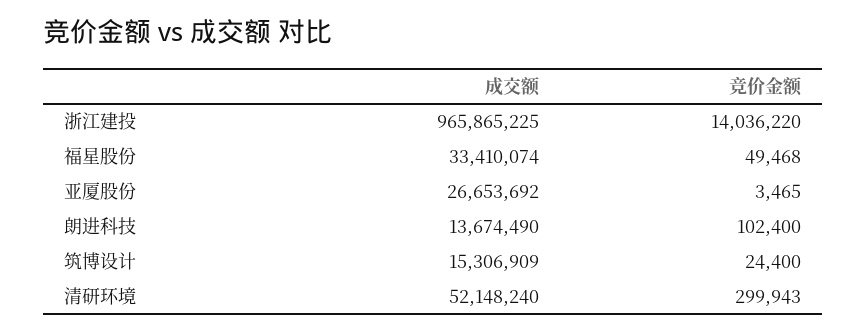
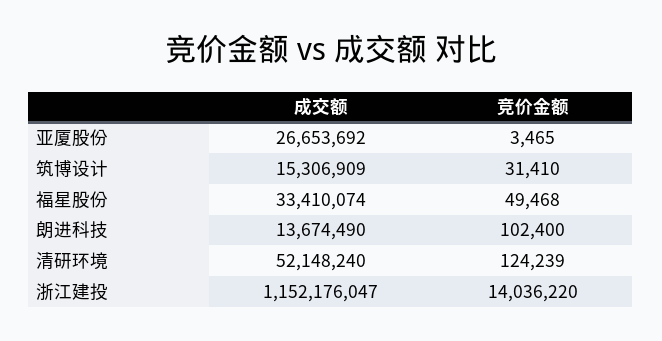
  {
    "成交额": {
-     "浙江建投": 965865225,
+     "浙江建投": 1152176047,
      "福星股份": 33410074,
      "亚厦股份": 26653692,
      "朗进科技": 13674490,
      "筑博设计": 15306909,
      "清研环境": 52148240
    },
    "竞价金额": {
      "浙江建投": 14036220,
      "福星股份": 49468,
      "亚厦股份": 3465,
      "朗进科技": 102400,
-     "筑博设计": 24400,
+     "筑博设计": 31410,
-     "清研环境": 299943
+     "清研环境": 124239
    }
  }

